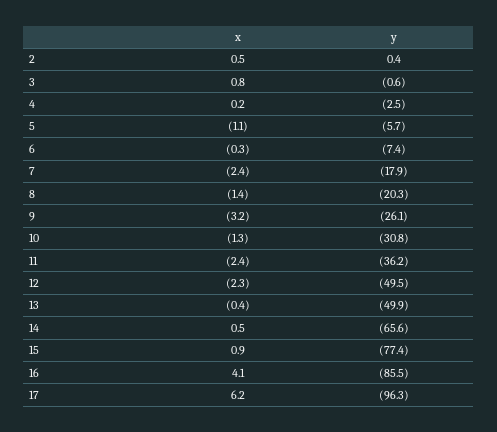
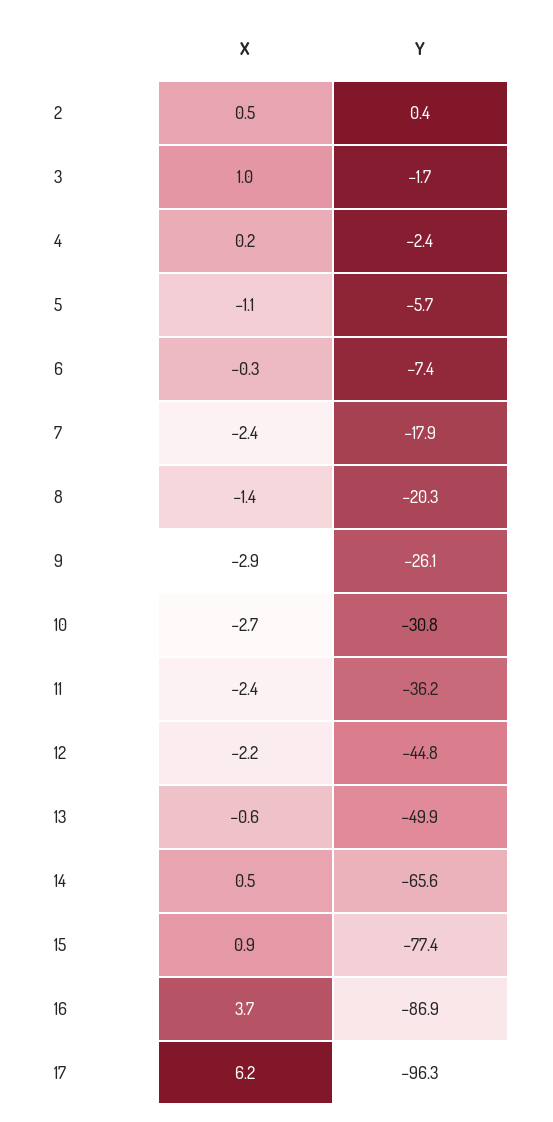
  {
    "x": {
      "2": 0.5,
-     "3": 0.8,
+     "3": 1,
      "4": 0.2,
      "5": -1.1,
      "6": -0.3,
      "7": -2.4,
      "8": -1.4,
-     "9": -3.2,
+     "9": -2.9,
-     "10": -1.3,
+     "10": -2.7,
      "11": -2.4,
-     "12": -2.3,
+     "12": -2.2,
-     "13": -0.4,
+     "13": -0.6,
      "14": 0.5,
      "15": 0.9,
-     "16": 4.1,
+     "16": 3.7,
      "17": 6.2
    },
    "y": {
      "2": 0.4,
-     "3": -0.6,
+     "3": -1.7,
-     "4": -2.5,
+     "4": -2.4,
      "5": -5.7,
      "6": -7.4,
      "7": -17.9,
      "8": -20.3,
      "9": -26.1,
      "10": -30.8,
      "11": -36.2,
-     "12": -49.5,
+     "12": -44.8,
      "13": -49.9,
      "14": -65.6,
      "15": -77.4,
-     "16": -85.5,
+     "16": -86.9,
      "17": -96.3
    }
  }

